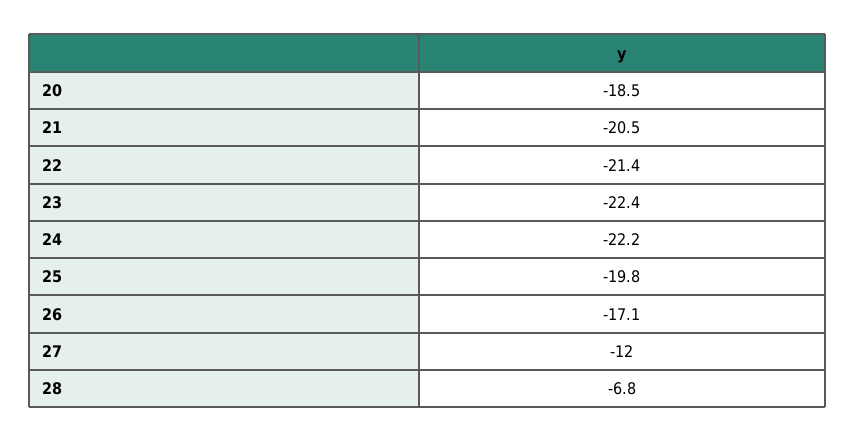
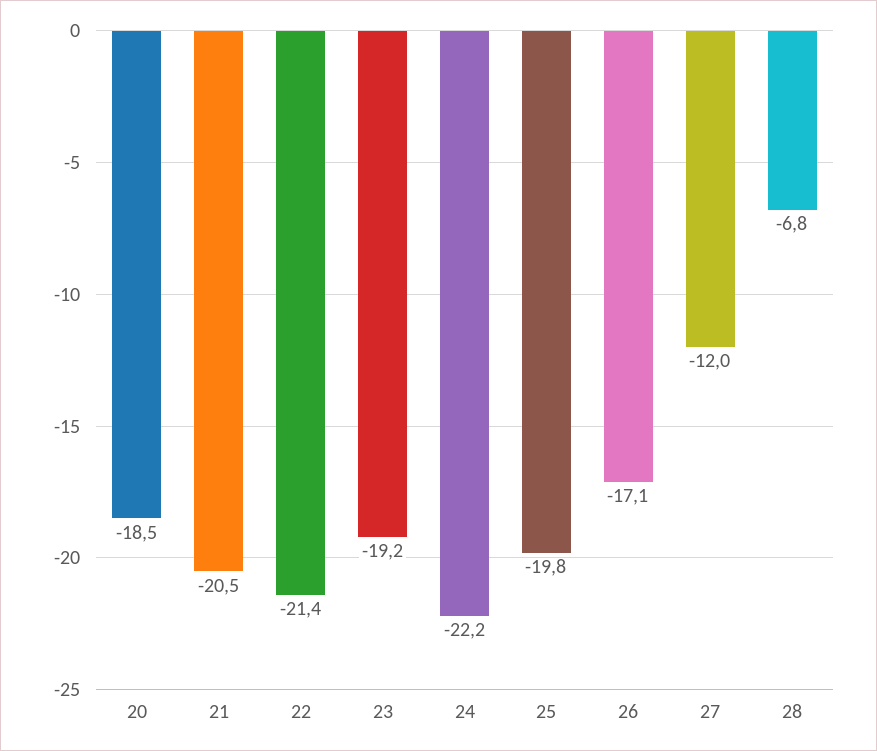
  {
    "20": -18.5,
    "21": -20.5,
    "22": -21.4,
-   "23": -22.4,
+   "23": -19.2,
    "24": -22.2,
    "25": -19.8,
    "26": -17.1,
    "27": -12,
    "28": -6.8
  }

